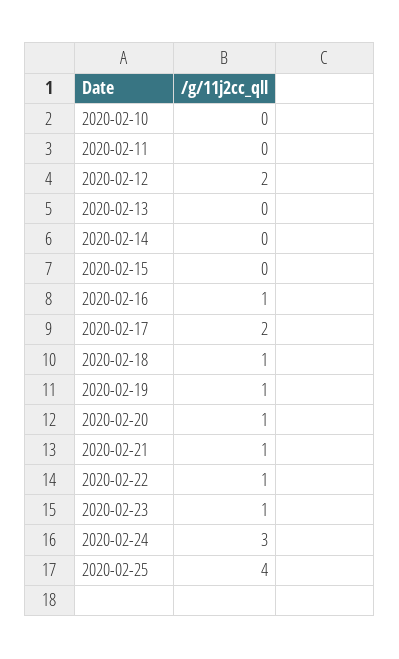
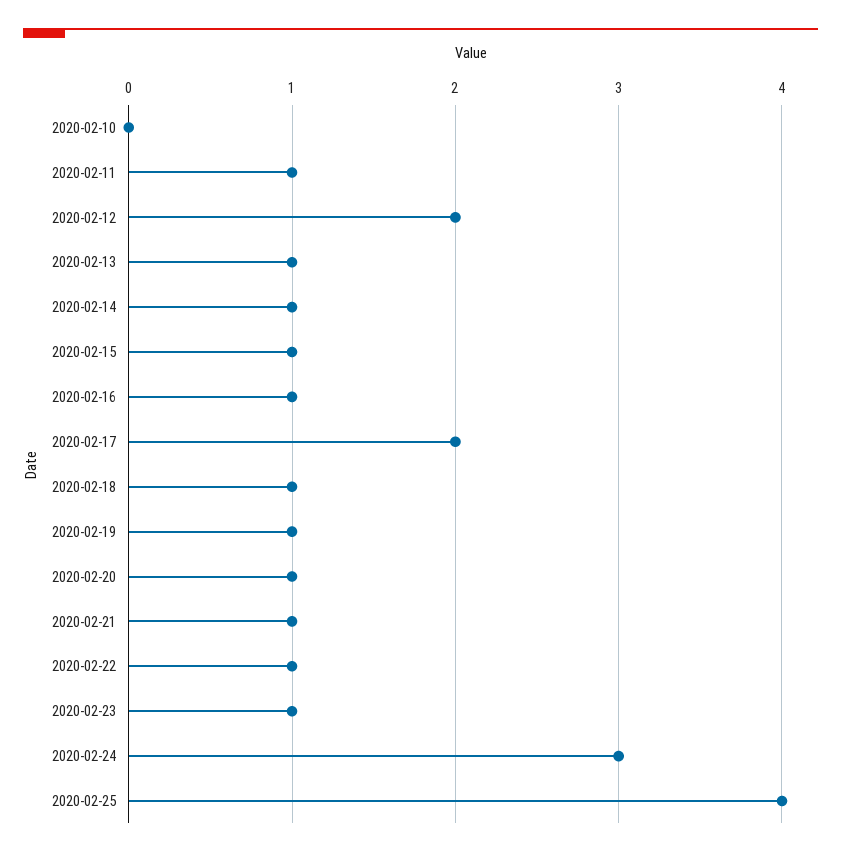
  {
    "2020-02-10": 0,
-   "2020-02-11": 0,
+   "2020-02-11": 1,
    "2020-02-12": 2,
-   "2020-02-13": 0,
+   "2020-02-13": 1,
-   "2020-02-14": 0,
+   "2020-02-14": 1,
-   "2020-02-15": 0,
+   "2020-02-15": 1,
    "2020-02-16": 1,
    "2020-02-17": 2,
    "2020-02-18": 1,
    "2020-02-19": 1,
    "2020-02-20": 1,
    "2020-02-21": 1,
    "2020-02-22": 1,
    "2020-02-23": 1,
    "2020-02-24": 3,
    "2020-02-25": 4
  }

